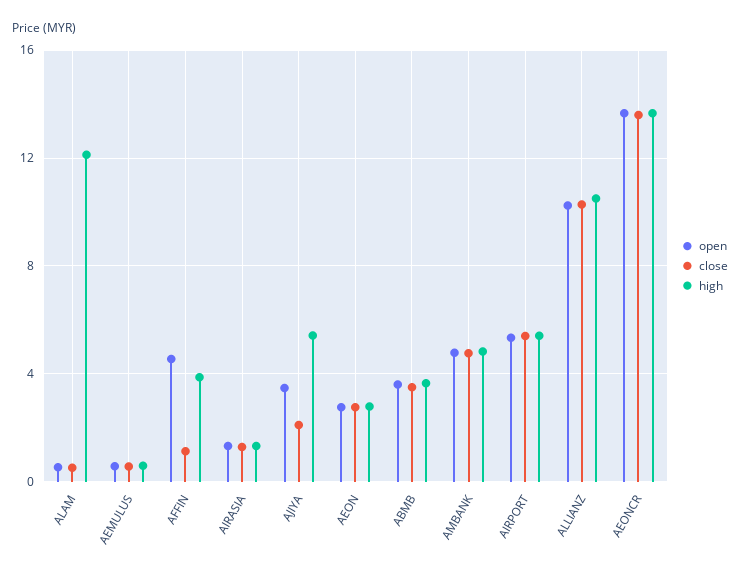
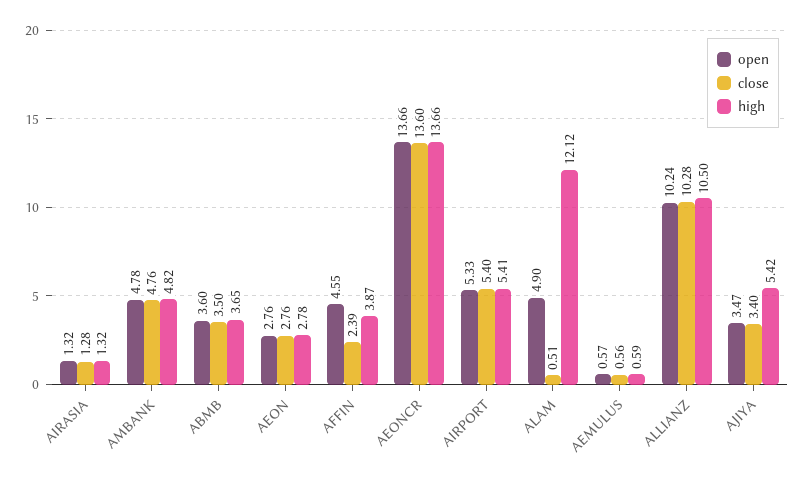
  {
    "open": {
-     "ALAM": 0.5,
+     "ALAM": 4.9,
      "AEMULUS": 0.57,
      "AFFIN": 4.55,
      "AIRASIA": 1.32,
      "AJIYA": 3.47,
      "AEON": 2.76,
      "ABMB": 3.6,
      "AMBANK": 4.78,
      "AIRPORT": 5.33,
      "ALLIANZ": 10.24,
      "AEONCR": 13.66
    },
    "close": {
      "ALAM": 0.51,
      "AEMULUS": 0.56,
-     "AFFIN": 1,
+     "AFFIN": 2.39,
      "AIRASIA": 1.28,
-     "AJIYA": 2,
+     "AJIYA": 3.4,
      "AEON": 2.76,
      "ABMB": 3.5,
      "AMBANK": 4.76,
      "AIRPORT": 5.4,
      "ALLIANZ": 10.28,
      "AEONCR": 13.6
    },
    "high": {
      "ALAM": 12.12,
      "AEMULUS": 0.59,
      "AFFIN": 3.87,
      "AIRASIA": 1.32,
      "AJIYA": 5.42,
      "AEON": 2.78,
      "ABMB": 3.65,
      "AMBANK": 4.82,
      "AIRPORT": 5.41,
      "ALLIANZ": 10.5,
      "AEONCR": 13.66
    }
  }

